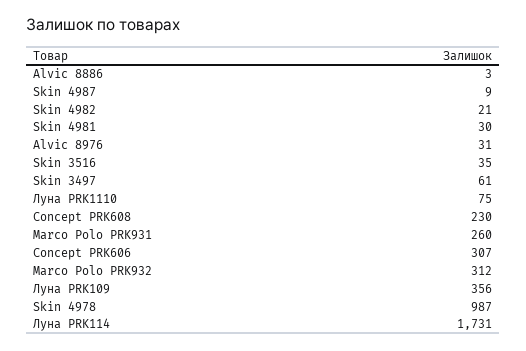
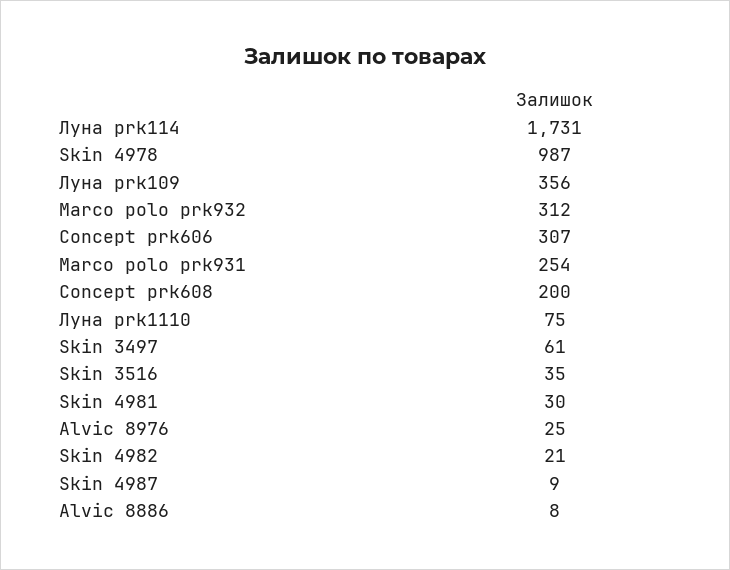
  {
-   "Alvic 8886": 3,
+   "Alvic 8886": 8,
    "Skin 4987": 9,
    "Skin 4982": 21,
    "Skin 4981": 30,
-   "Alvic 8976": 31,
+   "Alvic 8976": 25,
    "Skin 3516": 35,
    "Skin 3497": 61,
    "Луна PRK1110": 75,
-   "Concept PRK608": 230,
+   "Concept PRK608": 200,
-   "Marco Polo PRK931": 260,
+   "Marco Polo PRK931": 254,
    "Concept PRK606": 307,
    "Marco Polo PRK932": 312,
    "Луна PRK109": 356,
    "Skin 4978": 987,
    "Луна PRK114": 1731
  }

